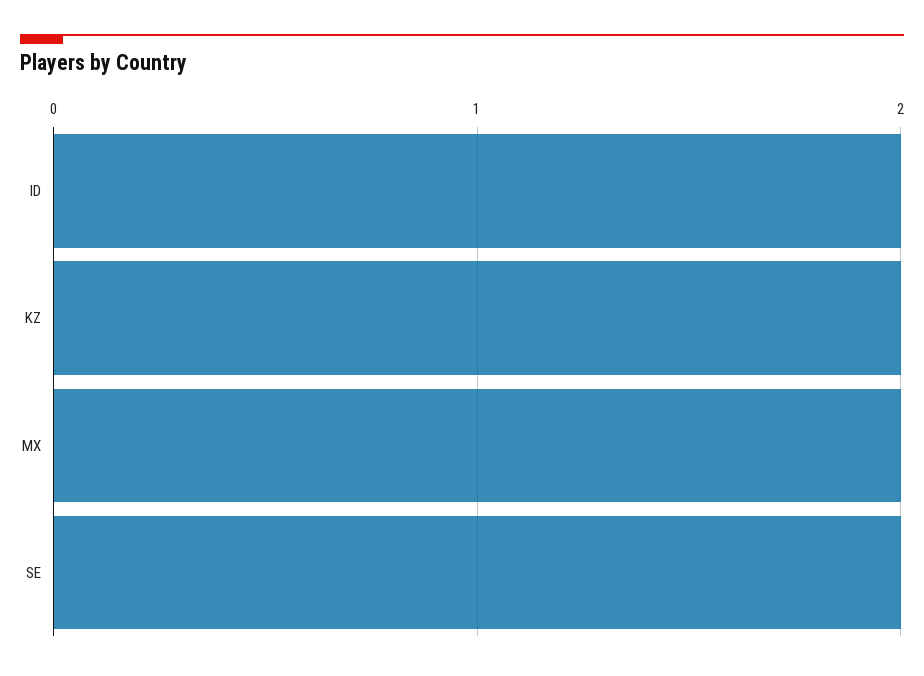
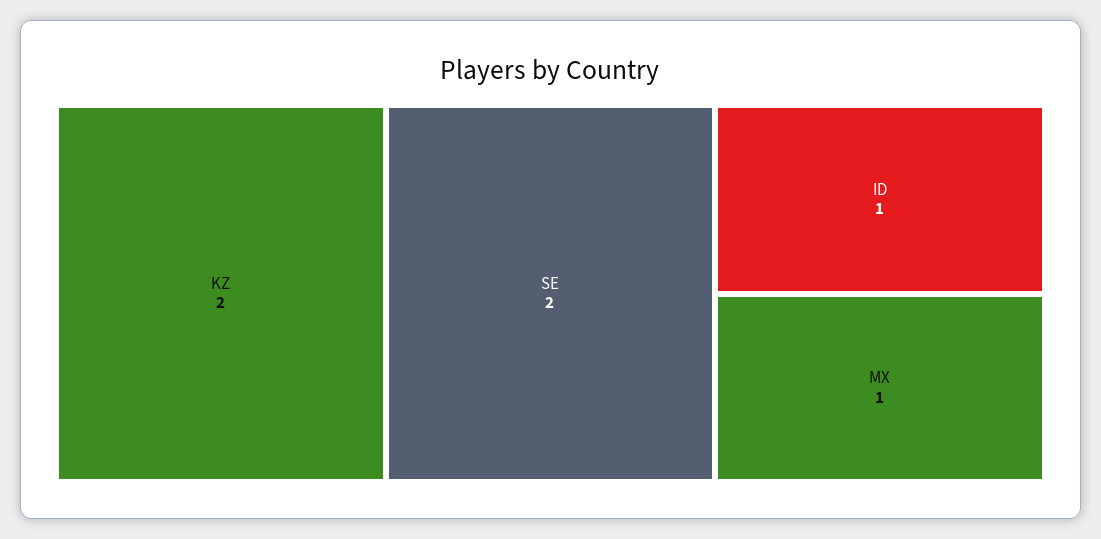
  {
-   "ID": 2,
+   "ID": 1,
    "KZ": 2,
-   "MX": 2,
+   "MX": 1,
    "SE": 2
  }

